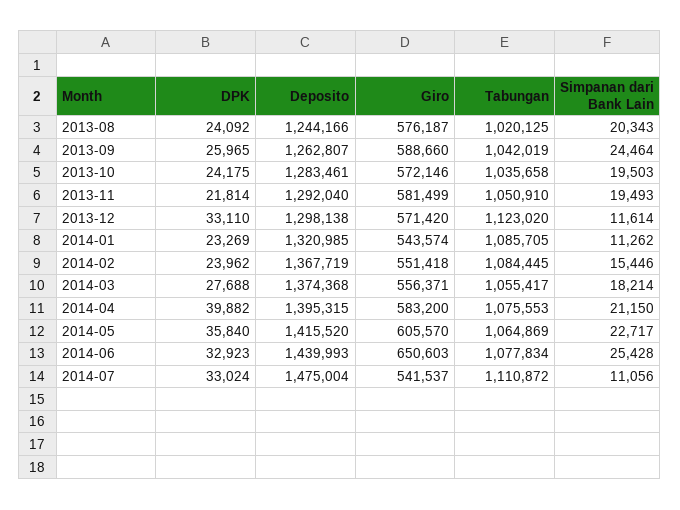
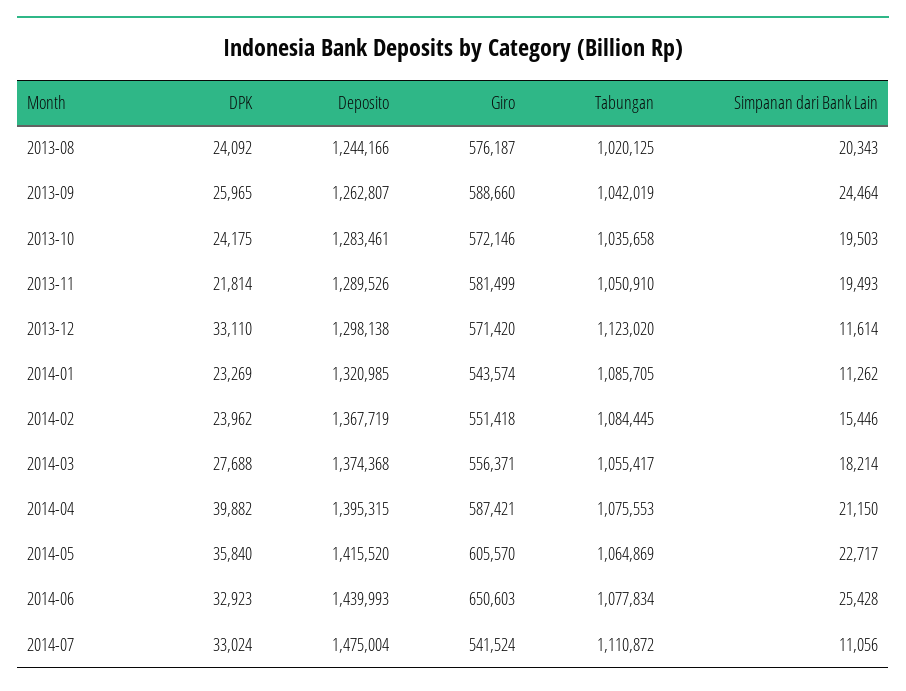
  {
    "DPK": {
      "2013-08": 24092,
      "2013-09": 25965,
      "2013-10": 24175,
      "2013-11": 21814,
      "2013-12": 33110,
      "2014-01": 23269,
      "2014-02": 23962,
      "2014-03": 27688,
      "2014-04": 39882,
      "2014-05": 35840,
      "2014-06": 32923,
      "2014-07": 33024
    },
    "Deposito": {
      "2013-08": 1244166,
      "2013-09": 1262807,
      "2013-10": 1283461,
-     "2013-11": 1292040,
+     "2013-11": 1289526,
      "2013-12": 1298138,
      "2014-01": 1320985,
      "2014-02": 1367719,
      "2014-03": 1374368,
      "2014-04": 1395315,
      "2014-05": 1415520,
      "2014-06": 1439993,
      "2014-07": 1475004
    },
    "Giro": {
      "2013-08": 576187,
      "2013-09": 588660,
      "2013-10": 572146,
      "2013-11": 581499,
      "2013-12": 571420,
      "2014-01": 543574,
      "2014-02": 551418,
      "2014-03": 556371,
-     "2014-04": 583200,
+     "2014-04": 587421,
      "2014-05": 605570,
      "2014-06": 650603,
-     "2014-07": 541537
+     "2014-07": 541524
    },
    "Tabungan": {
      "2013-08": 1020125,
      "2013-09": 1042019,
      "2013-10": 1035658,
      "2013-11": 1050910,
      "2013-12": 1123020,
      "2014-01": 1085705,
      "2014-02": 1084445,
      "2014-03": 1055417,
      "2014-04": 1075553,
      "2014-05": 1064869,
      "2014-06": 1077834,
      "2014-07": 1110872
    },
    "Simpanan dari Bank Lain": {
      "2013-08": 20343,
      "2013-09": 24464,
      "2013-10": 19503,
      "2013-11": 19493,
      "2013-12": 11614,
      "2014-01": 11262,
      "2014-02": 15446,
      "2014-03": 18214,
      "2014-04": 21150,
      "2014-05": 22717,
      "2014-06": 25428,
      "2014-07": 11056
    }
  }

